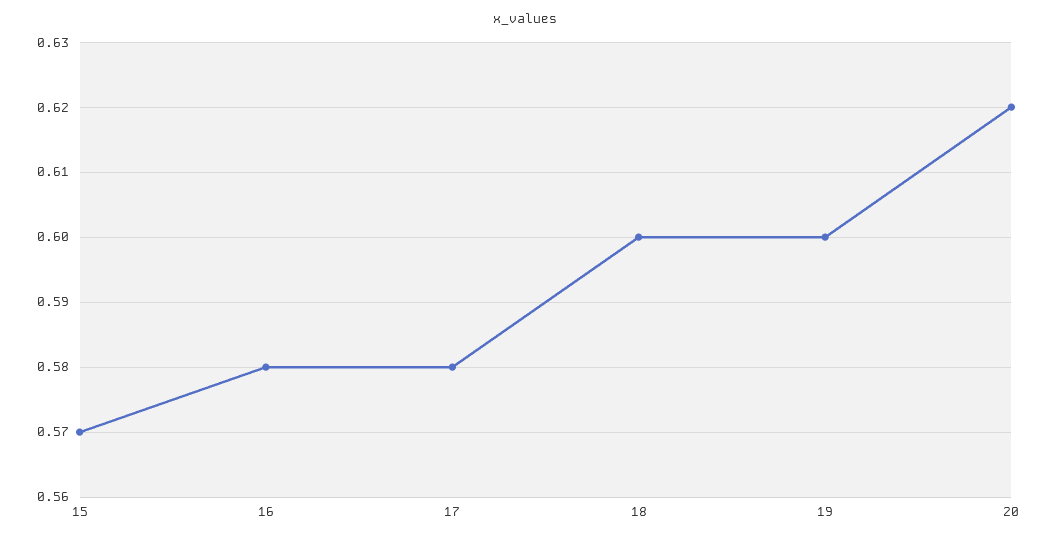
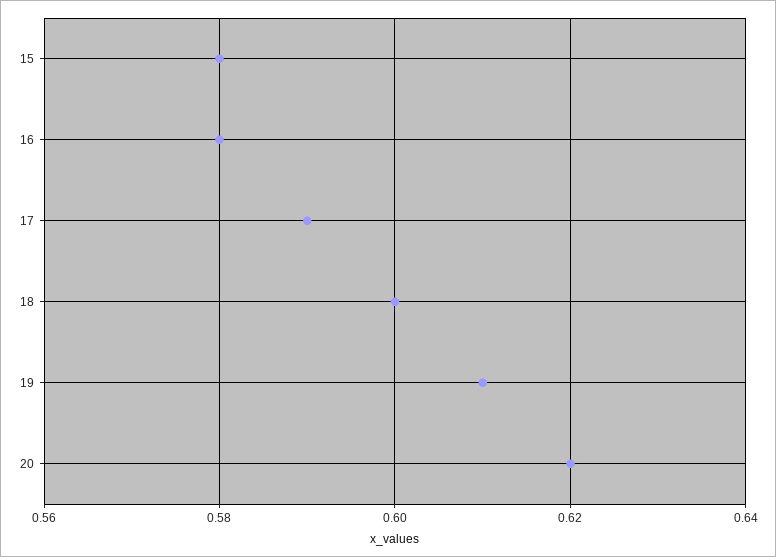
  {
-   "15": 0.57,
+   "15": 0.58,
    "16": 0.58,
-   "17": 0.58,
+   "17": 0.59,
    "18": 0.6,
-   "19": 0.6,
+   "19": 0.61,
    "20": 0.62
  }

